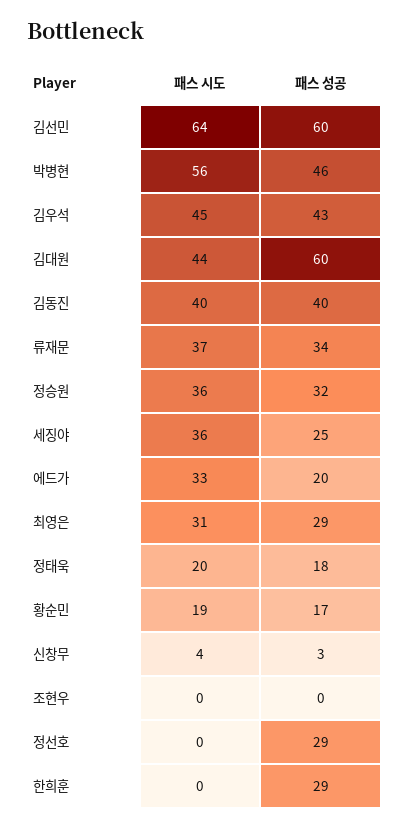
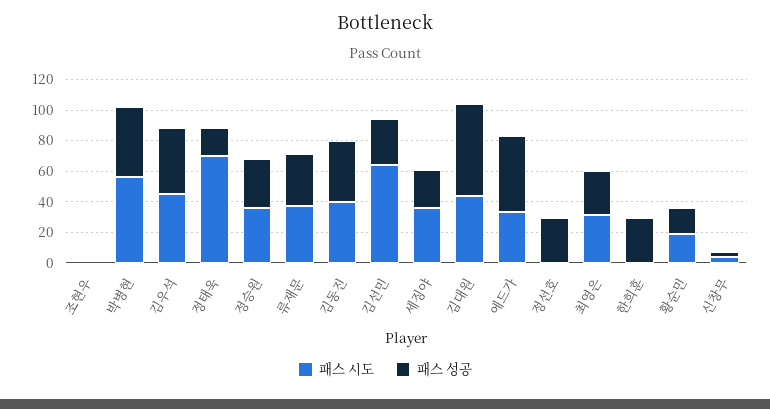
  {
    "패스 시도": {
      "김선민": 64,
      "박병현": 56,
      "김우석": 45,
      "김대원": 44,
      "김동진": 40,
      "류재문": 37,
      "정승원": 36,
      "세징야": 36,
      "에드가": 33,
      "최영은": 31,
-     "정태욱": 20,
+     "정태욱": 70,
      "황순민": 19,
      "신창무": 4,
      "조현우": 0,
      "정선호": 0,
      "한희훈": 0
    },
    "패스 성공": {
-     "김선민": 60,
+     "김선민": 30,
      "박병현": 46,
      "김우석": 43,
      "김대원": 60,
      "김동진": 40,
      "류재문": 34,
      "정승원": 32,
      "세징야": 25,
-     "에드가": 20,
+     "에드가": 50,
      "최영은": 29,
      "정태욱": 18,
      "황순민": 17,
      "신창무": 3,
      "조현우": 0,
      "정선호": 29,
      "한희훈": 29
    }
  }

